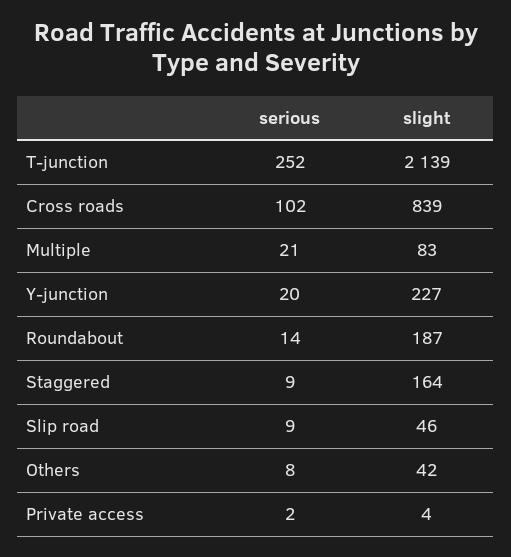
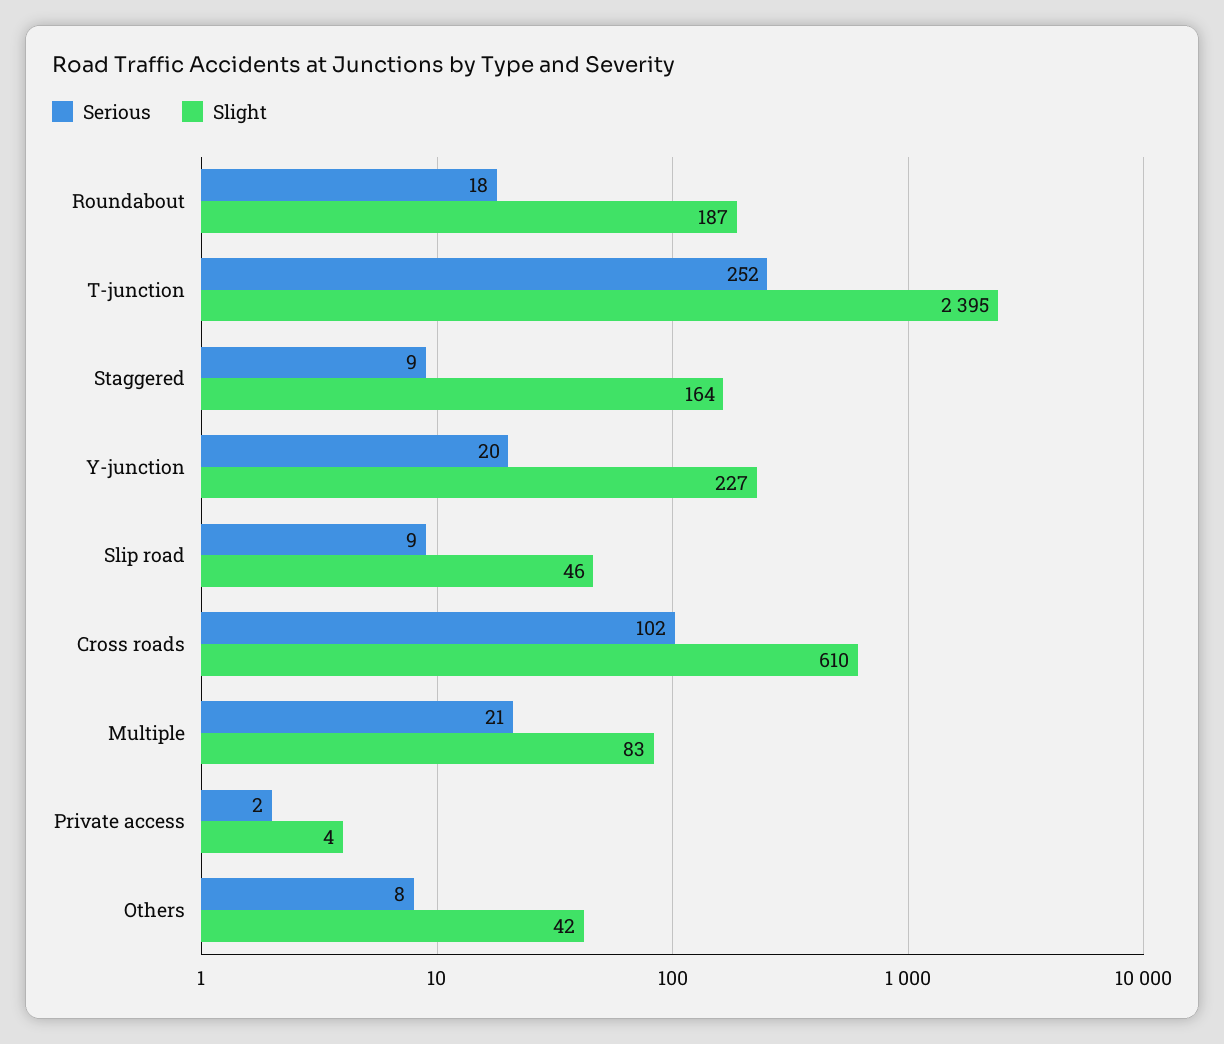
  {
    "serious": {
      "T-junction": 252,
      "Cross roads": 102,
      "Multiple": 21,
      "Y-junction": 20,
-     "Roundabout": 14,
+     "Roundabout": 18,
      "Staggered": 9,
      "Slip road": 9,
      "Others": 8,
      "Private access": 2
    },
    "slight": {
-     "T-junction": 2139,
+     "T-junction": 2395,
-     "Cross roads": 839,
+     "Cross roads": 610,
      "Multiple": 83,
      "Y-junction": 227,
      "Roundabout": 187,
      "Staggered": 164,
      "Slip road": 46,
      "Others": 42,
      "Private access": 4
    }
  }

